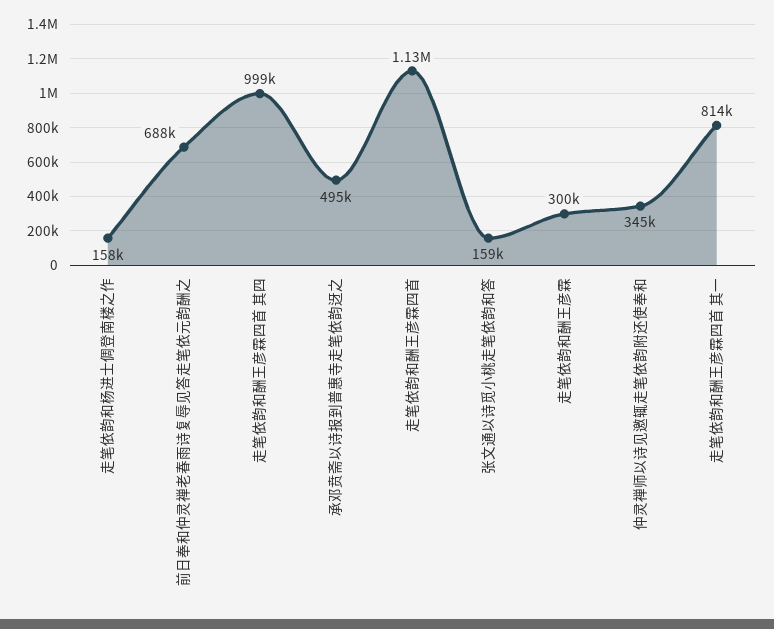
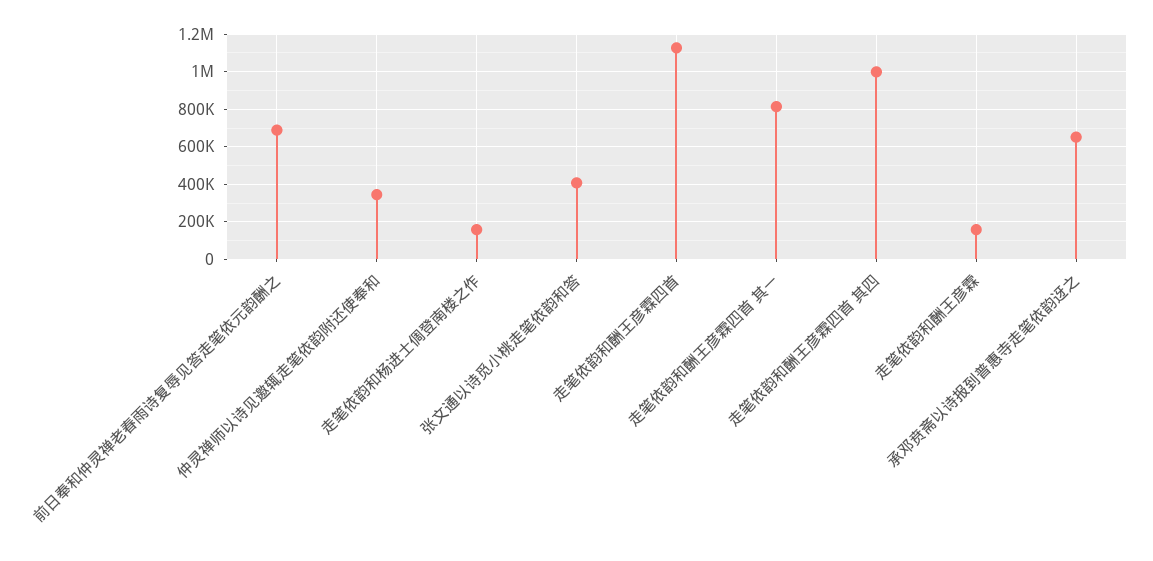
  {
    "走笔依韵和杨进士倜登南楼之作": 158000,
    "前日奉和仲灵禅老春雨诗复辱见答走笔依元韵酬之": 688000,
    "走笔依韵和酬王彦霖四首 其四": 999000,
-   "承邓贲斋以诗报到普惠寺走笔依韵迓之": 495000,
+   "承邓贲斋以诗报到普惠寺走笔依韵迓之": 650000,
    "走笔依韵和酬王彦霖四首": 1130000,
-   "张文通以诗觅小桃走笔依韵和答": 159000,
+   "张文通以诗觅小桃走笔依韵和答": 400000,
-   "走笔依韵和酬王彦霖": 300000,
+   "走笔依韵和酬王彦霖": 150000,
    "仲灵禅师以诗见邀辄走笔依韵附还使奉和": 345000,
    "走笔依韵和酬王彦霖四首 其一": 814000
  }

